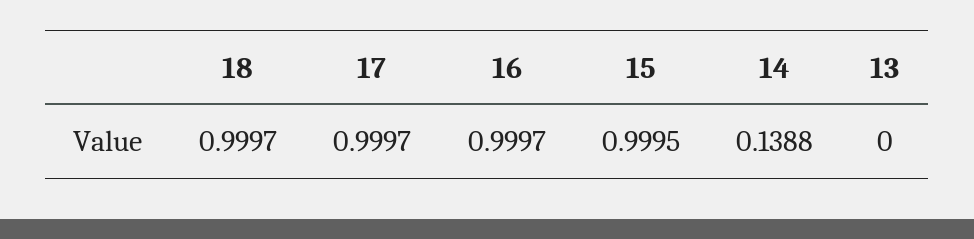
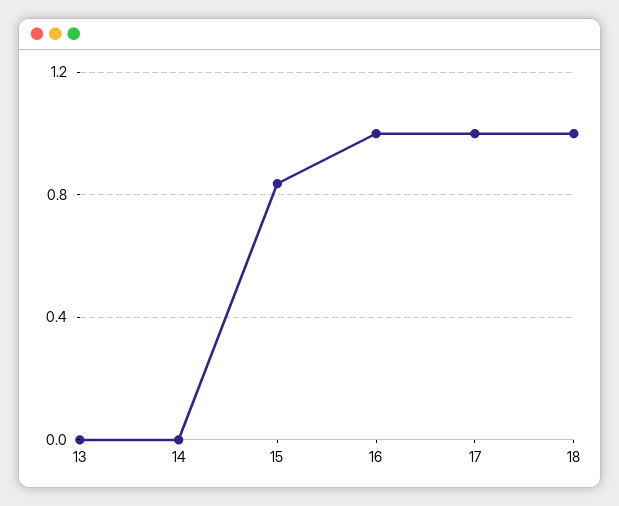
  {
    "18": 0.9997,
    "17": 0.9997,
    "16": 0.9997,
-   "15": 0.9995,
+   "15": 0.85,
-   "14": 0.1388,
+   "14": 0,
    "13": 0
  }

